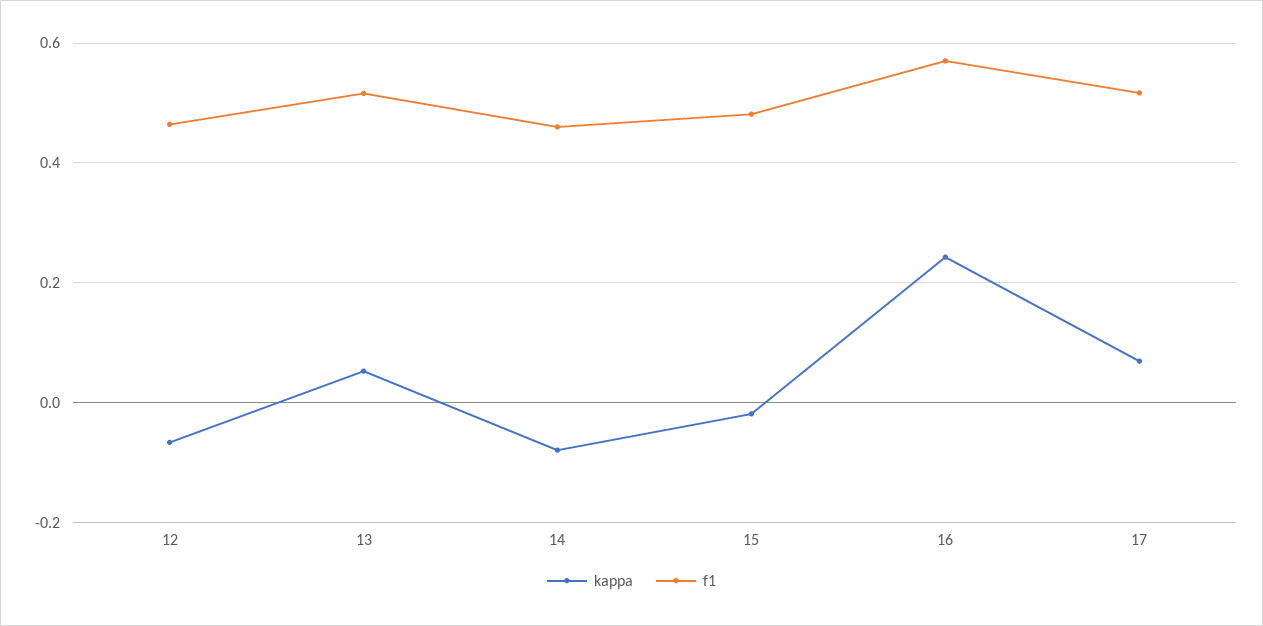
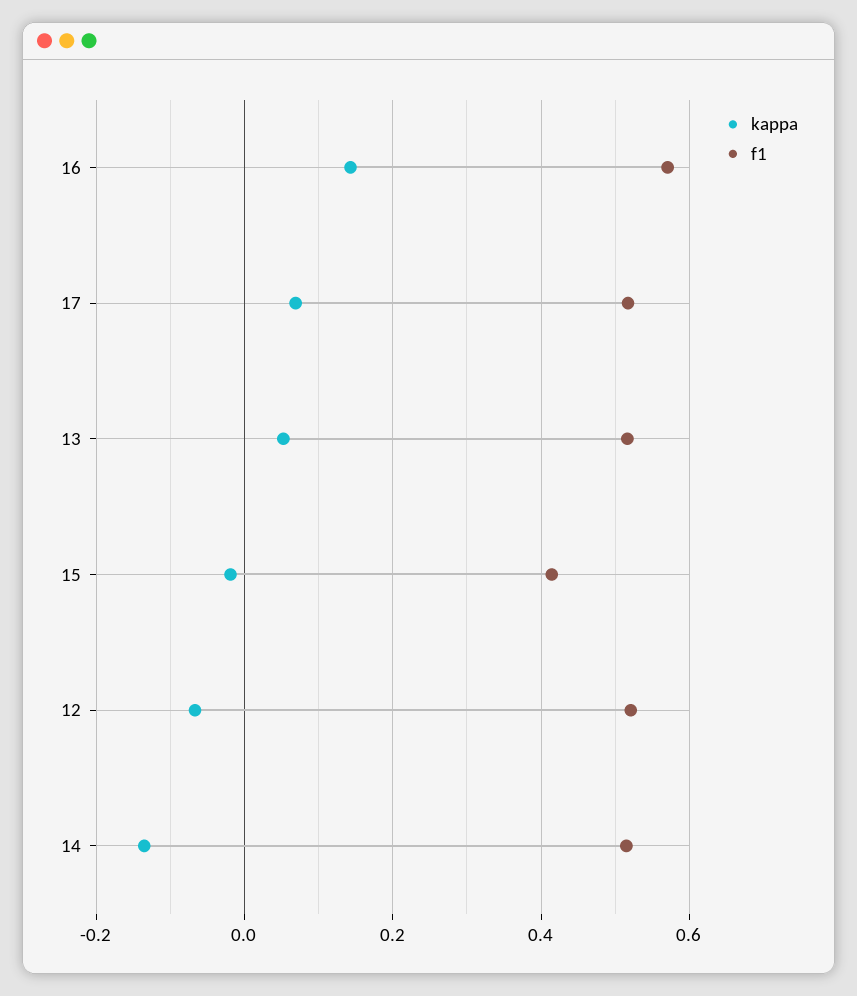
  {
    "kappa": {
      "12": -0.06,
      "13": 0.06,
-     "14": -0.08,
+     "14": -0.14,
      "15": -0.02,
-     "16": 0.24,
+     "16": 0.14,
      "17": 0.06
    },
    "f1": {
-     "12": 0.46,
+     "12": 0.52,
      "13": 0.52,
-     "14": 0.46,
+     "14": 0.52,
-     "15": 0.48,
+     "15": 0.42,
      "16": 0.58,
      "17": 0.52
    }
  }

